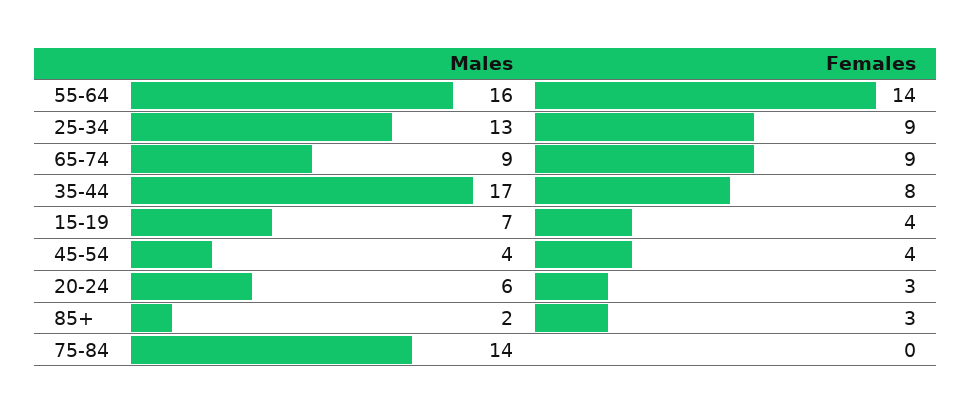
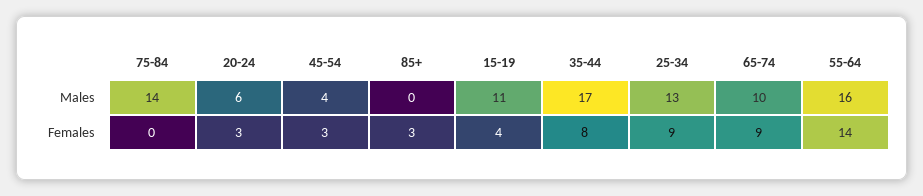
  {
    "Males": {
      "55-64": 16,
      "25-34": 13,
-     "65-74": 9,
+     "65-74": 10,
      "35-44": 17,
-     "15-19": 7,
+     "15-19": 11,
      "45-54": 4,
      "20-24": 6,
-     "85+": 2,
+     "85+": 0,
      "75-84": 14
    },
    "Females": {
      "55-64": 14,
      "25-34": 9,
      "65-74": 9,
      "35-44": 8,
      "15-19": 4,
-     "45-54": 4,
+     "45-54": 3,
      "20-24": 3,
      "85+": 3,
      "75-84": 0
    }
  }

